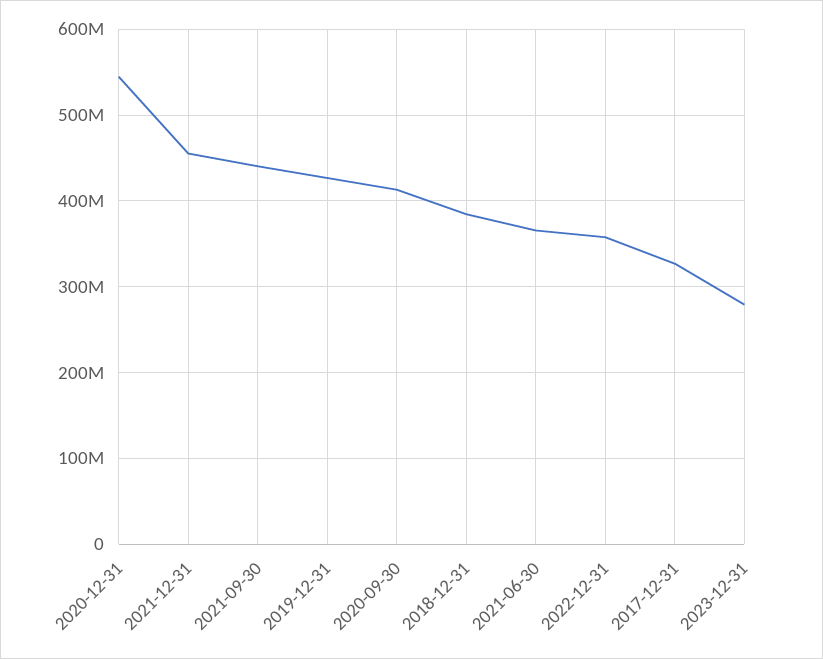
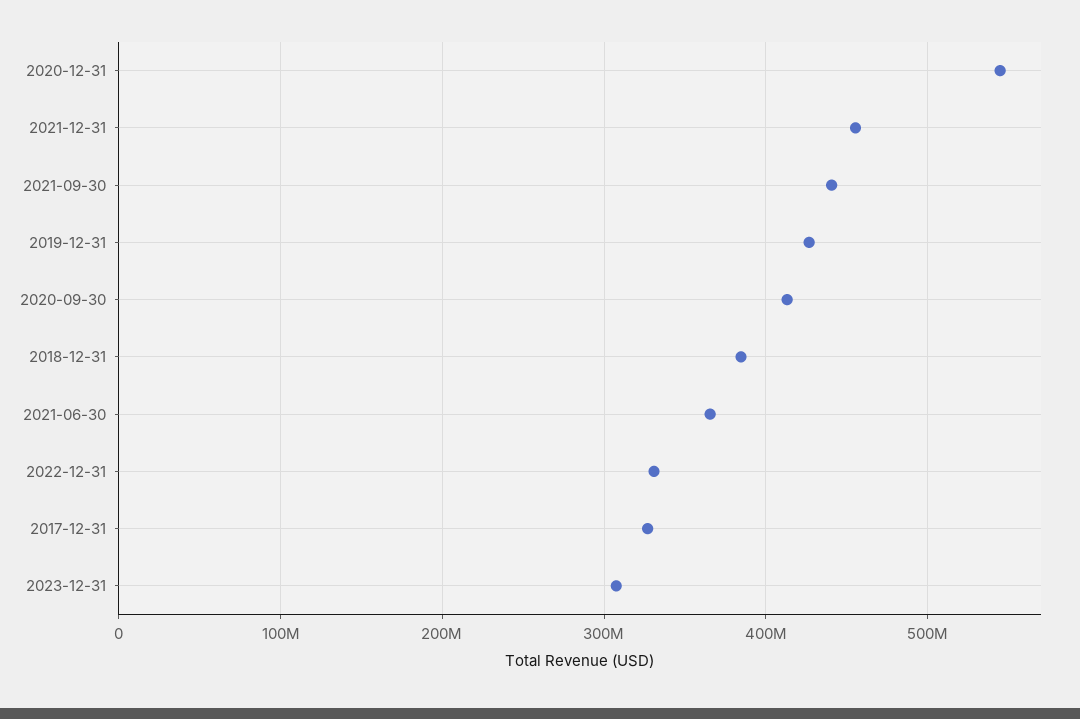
  {
    "2020-12-31": 540000000,
    "2021-12-31": 460000000,
    "2021-09-30": 440000000,
    "2019-12-31": 430000000,
    "2020-09-30": 410000000,
    "2018-12-31": 380000000,
    "2021-06-30": 370000000,
-   "2022-12-31": 360000000,
+   "2022-12-31": 330000000,
    "2017-12-31": 330000000,
-   "2023-12-31": 280000000
+   "2023-12-31": 310000000
  }

